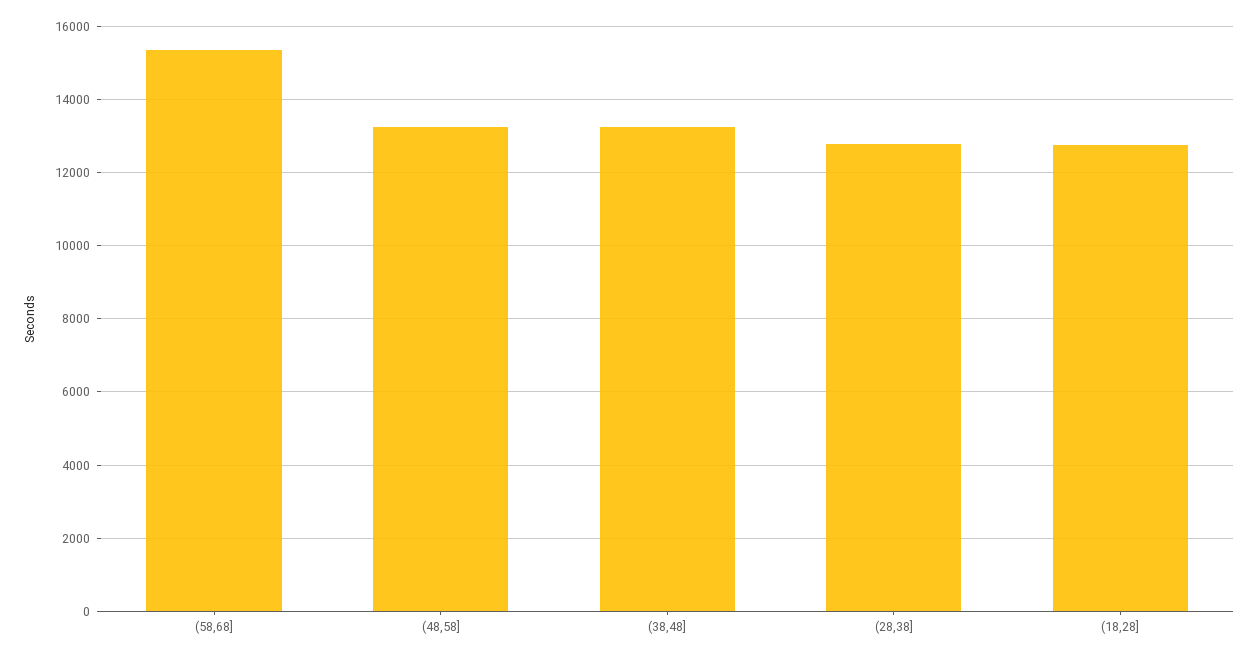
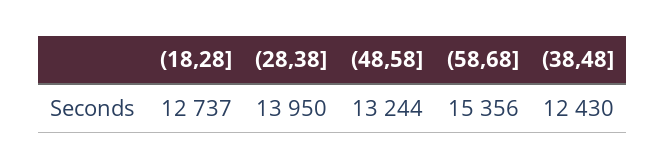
  {
    "(58,68]": 15356,
    "(48,58]": 13244,
-   "(38,48]": 13200,
+   "(38,48]": 12430,
-   "(28,38]": 12800,
+   "(28,38]": 13950,
    "(18,28]": 12737
  }

